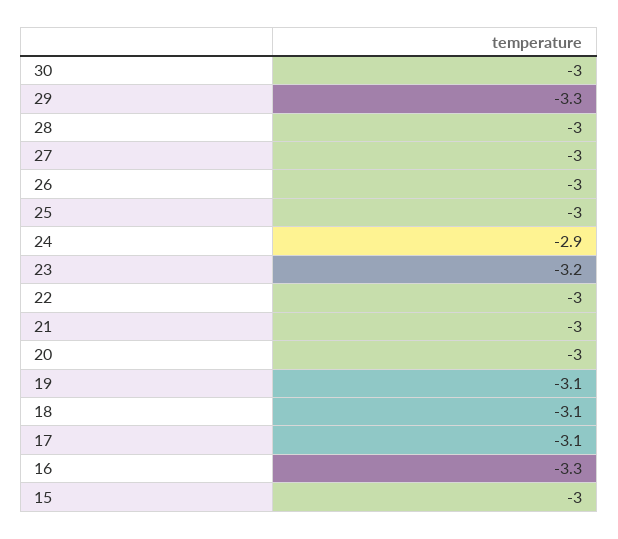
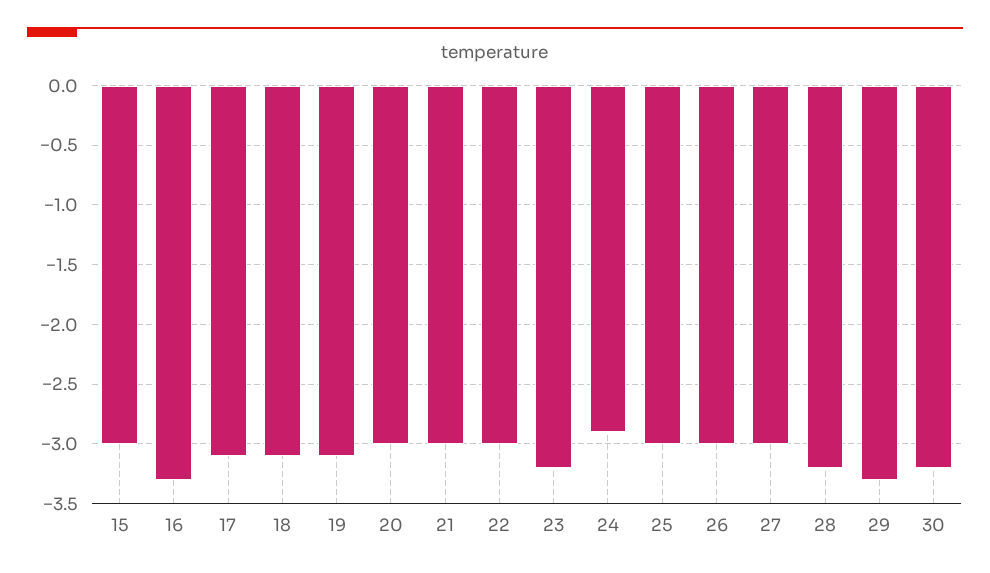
  {
-   "30": -3,
+   "30": -3.2,
    "29": -3.3,
-   "28": -3,
+   "28": -3.2,
    "27": -3,
    "26": -3,
    "25": -3,
    "24": -2.9,
    "23": -3.2,
    "22": -3,
    "21": -3,
    "20": -3,
    "19": -3.1,
    "18": -3.1,
    "17": -3.1,
    "16": -3.3,
    "15": -3
  }

